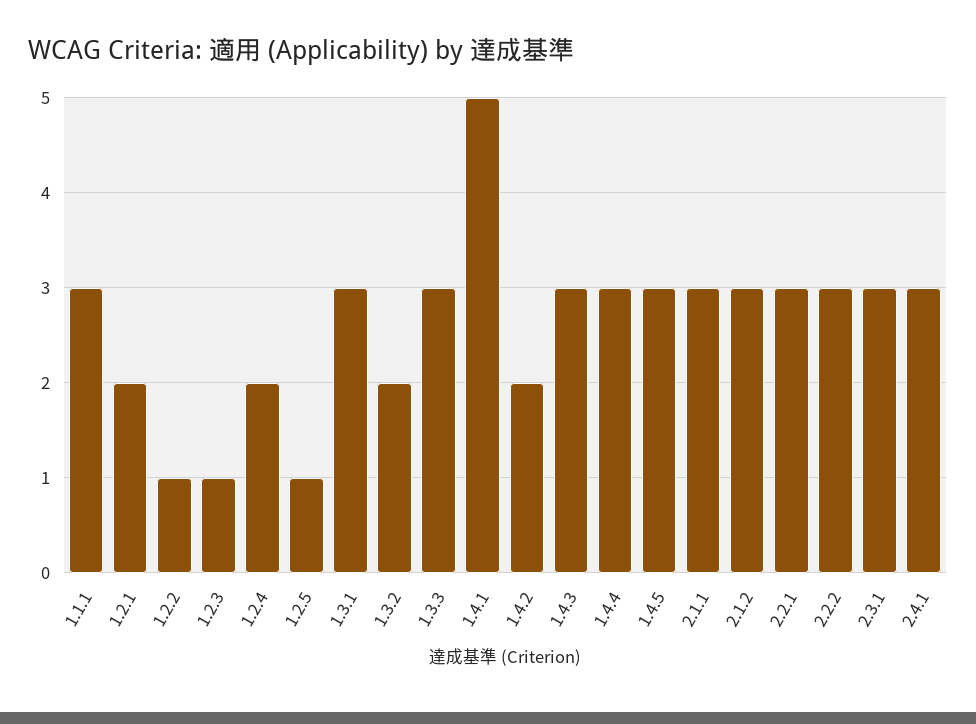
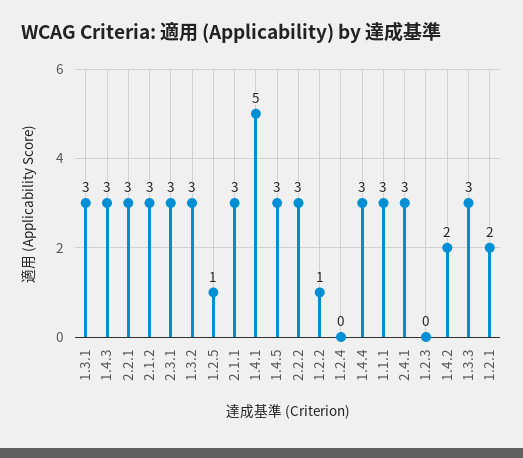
  {
    "1.1.1": 3,
    "1.2.1": 2,
    "1.2.2": 1,
-   "1.2.3": 1,
+   "1.2.3": 0,
-   "1.2.4": 2,
+   "1.2.4": 0,
    "1.2.5": 1,
    "1.3.1": 3,
-   "1.3.2": 2,
+   "1.3.2": 3,
    "1.3.3": 3,
    "1.4.1": 5,
    "1.4.2": 2,
    "1.4.3": 3,
    "1.4.4": 3,
    "1.4.5": 3,
    "2.1.1": 3,
    "2.1.2": 3,
    "2.2.1": 3,
    "2.2.2": 3,
    "2.3.1": 3,
    "2.4.1": 3
  }

